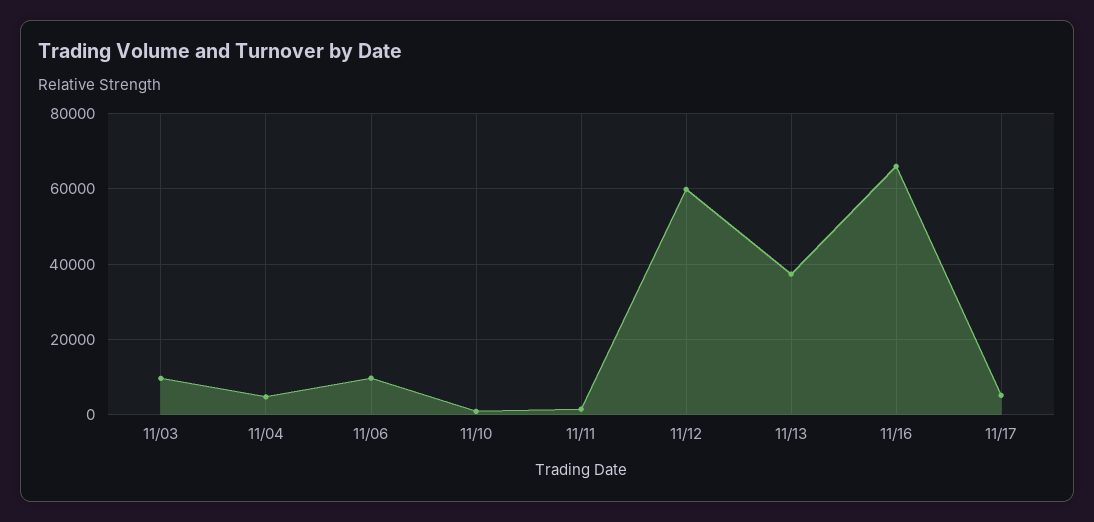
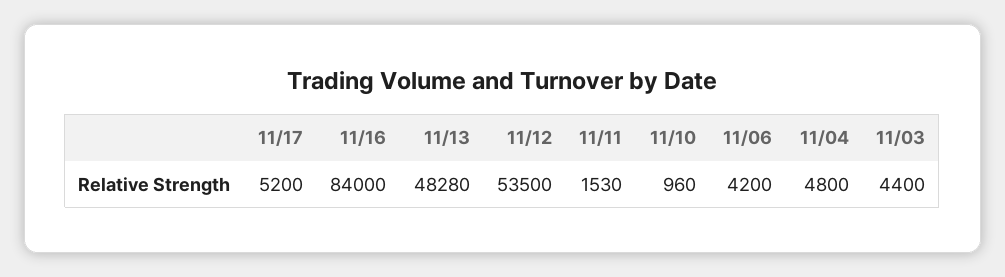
  {
-   "11/03": 10000,
+   "11/03": 4400,
    "11/04": 4800,
-   "11/06": 10000,
+   "11/06": 4200,
    "11/10": 960,
    "11/11": 1530,
-   "11/12": 60000,
+   "11/12": 53500,
-   "11/13": 38000,
+   "11/13": 48280,
-   "11/16": 66000,
+   "11/16": 84000,
    "11/17": 5200
  }

